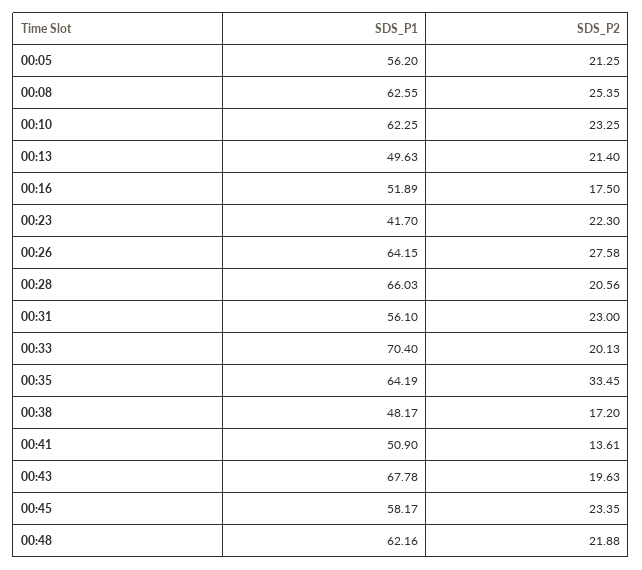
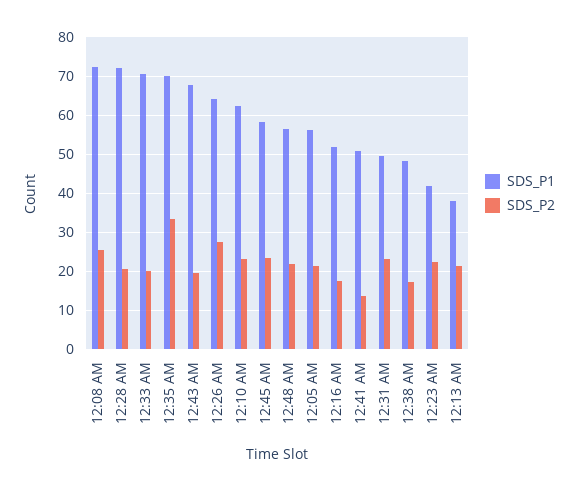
  {
    "SDS_P1": {
      "00:05": 56.2,
-     "00:08": 62.55,
+     "00:08": 72,
      "00:10": 62.25,
-     "00:13": 49.63,
+     "00:13": 38,
      "00:16": 51.89,
      "00:23": 41.7,
      "00:26": 64.15,
-     "00:28": 66.03,
+     "00:28": 72,
-     "00:31": 56.1,
+     "00:31": 50,
      "00:33": 70.4,
-     "00:35": 64.19,
+     "00:35": 70,
      "00:38": 48.17,
      "00:41": 50.9,
      "00:43": 67.78,
      "00:45": 58.17,
-     "00:48": 62.16
+     "00:48": 56
    },
    "SDS_P2": {
      "00:05": 21.25,
      "00:08": 25.35,
      "00:10": 23.25,
      "00:13": 21.4,
      "00:16": 17.5,
      "00:23": 22.3,
      "00:26": 27.58,
      "00:28": 20.56,
      "00:31": 23,
      "00:33": 20.13,
      "00:35": 33.45,
      "00:38": 17.2,
      "00:41": 13.61,
      "00:43": 19.63,
      "00:45": 23.35,
      "00:48": 21.88
    }
  }

